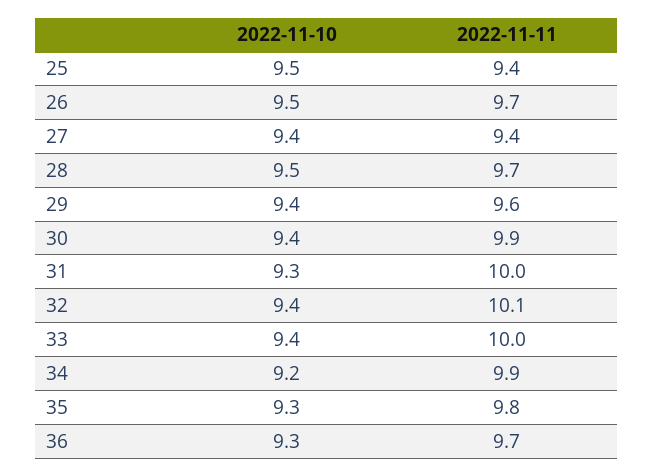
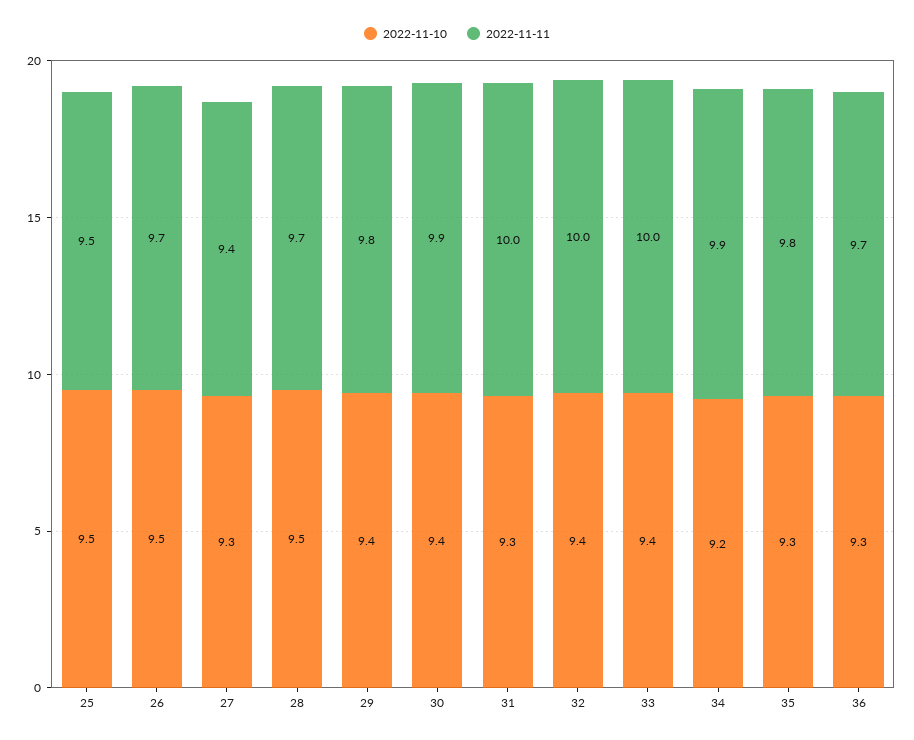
  {
    "2022-11-10": {
      "25": 9.5,
      "26": 9.5,
-     "27": 9.4,
+     "27": 9.3,
      "28": 9.5,
      "29": 9.4,
      "30": 9.4,
      "31": 9.3,
      "32": 9.4,
      "33": 9.4,
      "34": 9.2,
      "35": 9.3,
      "36": 9.3
    },
    "2022-11-11": {
-     "25": 9.4,
+     "25": 9.5,
      "26": 9.7,
      "27": 9.4,
      "28": 9.7,
-     "29": 9.6,
+     "29": 9.8,
      "30": 9.9,
      "31": 10,
-     "32": 10.1,
+     "32": 10,
      "33": 10,
      "34": 9.9,
      "35": 9.8,
      "36": 9.7
    }
  }

